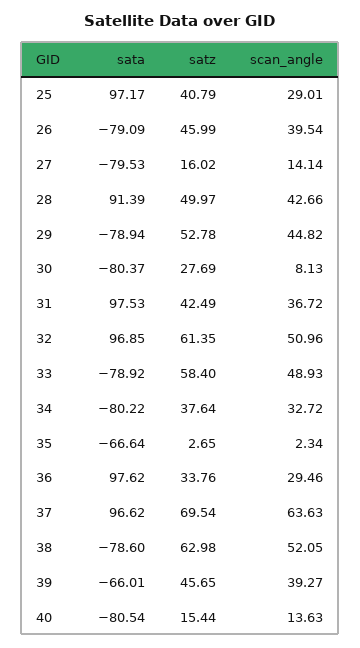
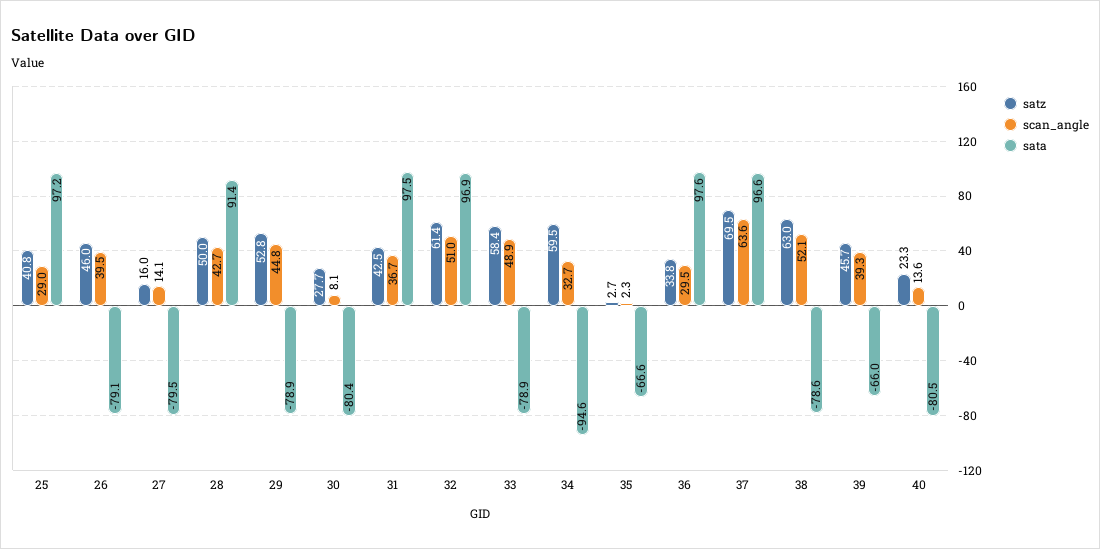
  {
    "sata": {
      "25": 97.17,
      "26": -79.09,
      "27": -79.53,
      "28": 91.39,
      "29": -78.94,
      "30": -80.37,
      "31": 97.53,
      "32": 96.85,
      "33": -78.92,
-     "34": -80.22,
+     "34": -94.6,
      "35": -66.64,
      "36": 97.62,
      "37": 96.62,
      "38": -78.6,
      "39": -66.01,
      "40": -80.54
    },
    "satz": {
      "25": 40.79,
      "26": 45.99,
      "27": 16.02,
      "28": 49.97,
      "29": 52.78,
      "30": 27.69,
      "31": 42.49,
      "32": 61.35,
      "33": 58.4,
-     "34": 37.64,
+     "34": 59.5,
      "35": 2.65,
      "36": 33.76,
      "37": 69.54,
      "38": 62.98,
      "39": 45.65,
-     "40": 15.44
+     "40": 23.3
    },
    "scan_angle": {
      "25": 29.01,
      "26": 39.54,
      "27": 14.14,
      "28": 42.66,
      "29": 44.82,
      "30": 8.13,
      "31": 36.72,
      "32": 50.96,
      "33": 48.93,
      "34": 32.72,
      "35": 2.34,
      "36": 29.46,
      "37": 63.63,
      "38": 52.05,
      "39": 39.27,
      "40": 13.63
    }
  }

